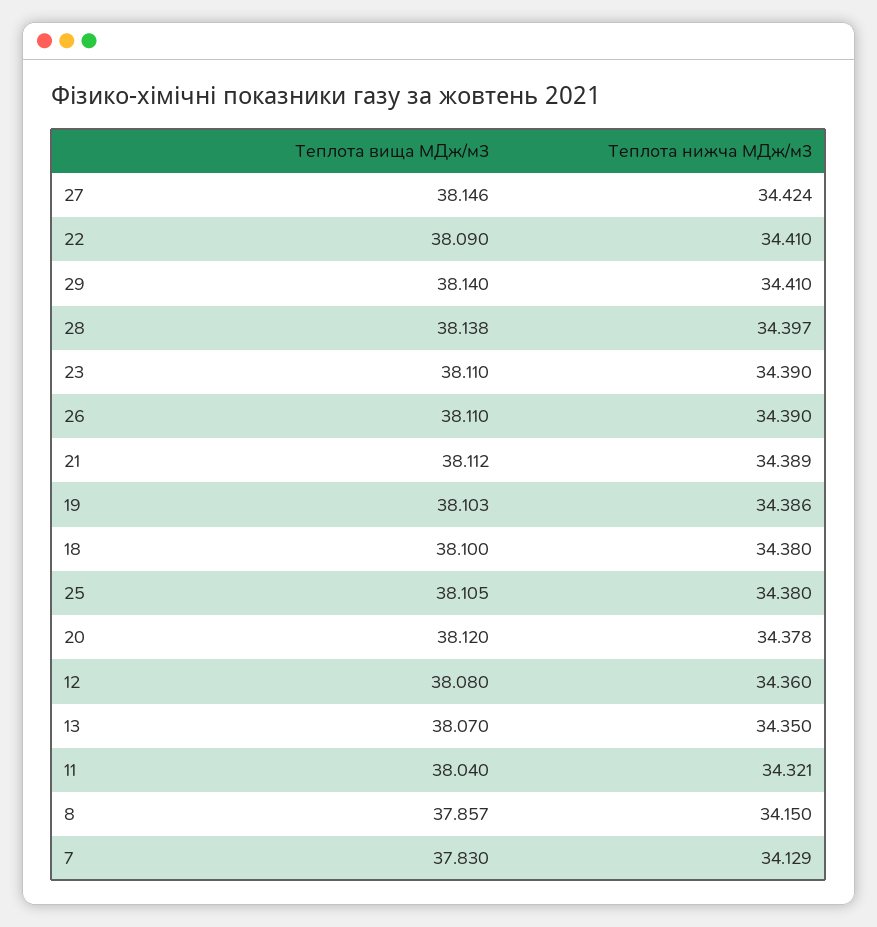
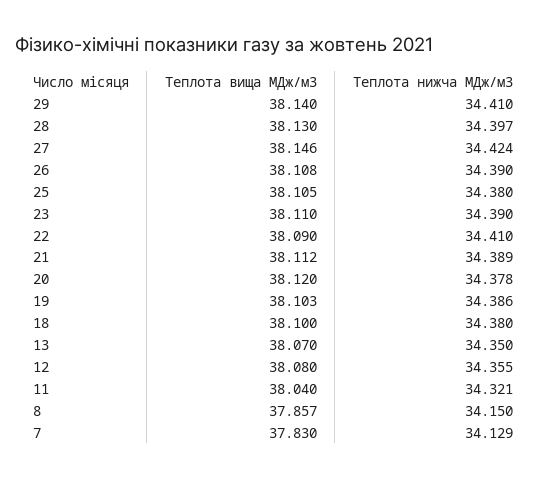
  {
    "Теплота вища MДж/м3": {
      "27": 38.146,
      "22": 38.09,
      "29": 38.14,
-     "28": 38.138,
+     "28": 38.13,
      "23": 38.11,
-     "26": 38.11,
+     "26": 38.108,
      "21": 38.112,
      "19": 38.103,
      "18": 38.1,
      "25": 38.105,
      "20": 38.12,
      "12": 38.08,
      "13": 38.07,
      "11": 38.04,
      "8": 37.857,
      "7": 37.83
    },
    "Теплота нижча МДж/м3": {
      "27": 34.424,
      "22": 34.41,
      "29": 34.41,
      "28": 34.397,
      "23": 34.39,
      "26": 34.39,
      "21": 34.389,
      "19": 34.386,
      "18": 34.38,
      "25": 34.38,
      "20": 34.378,
-     "12": 34.36,
+     "12": 34.355,
      "13": 34.35,
      "11": 34.321,
      "8": 34.15,
      "7": 34.129
    }
  }

